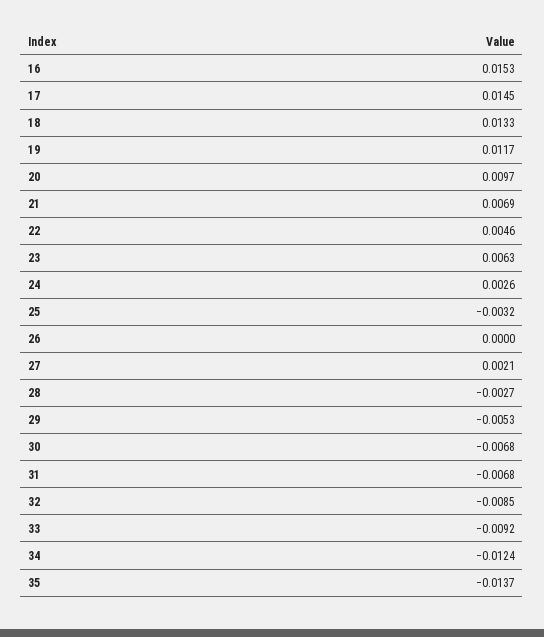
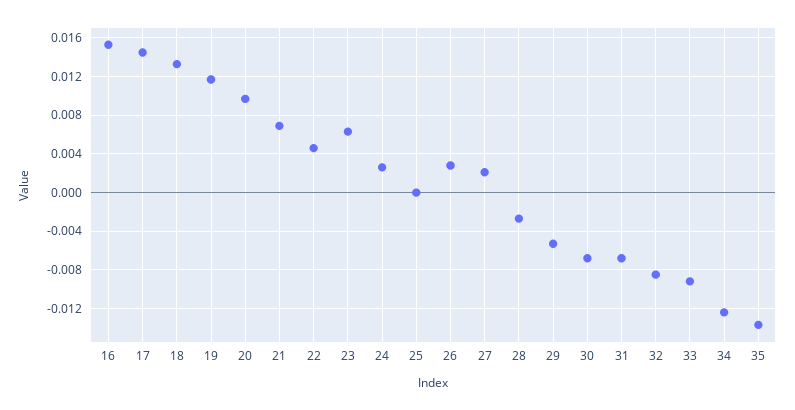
  {
    "16": 0.0153,
    "17": 0.0145,
    "18": 0.0133,
    "19": 0.0117,
    "20": 0.0097,
    "21": 0.0069,
    "22": 0.0046,
    "23": 0.0063,
    "24": 0.0026,
-   "25": -0.0032,
+   "25": 0,
-   "26": 0,
+   "26": 0.003,
    "27": 0.0021,
    "28": -0.0027,
    "29": -0.0053,
    "30": -0.0068,
    "31": -0.0068,
    "32": -0.0085,
    "33": -0.0092,
    "34": -0.0124,
    "35": -0.0137
  }

